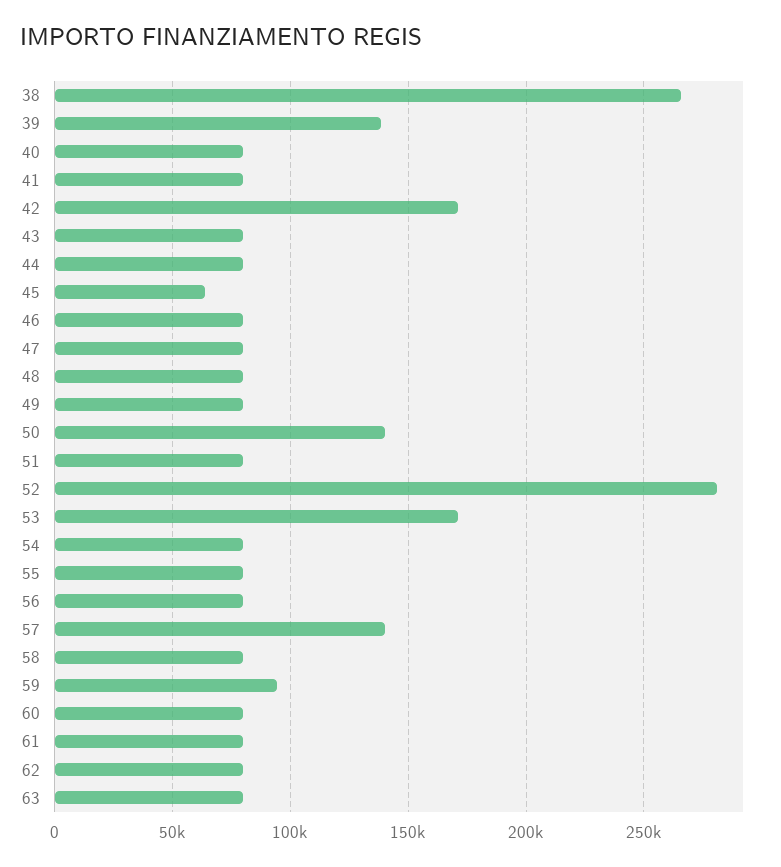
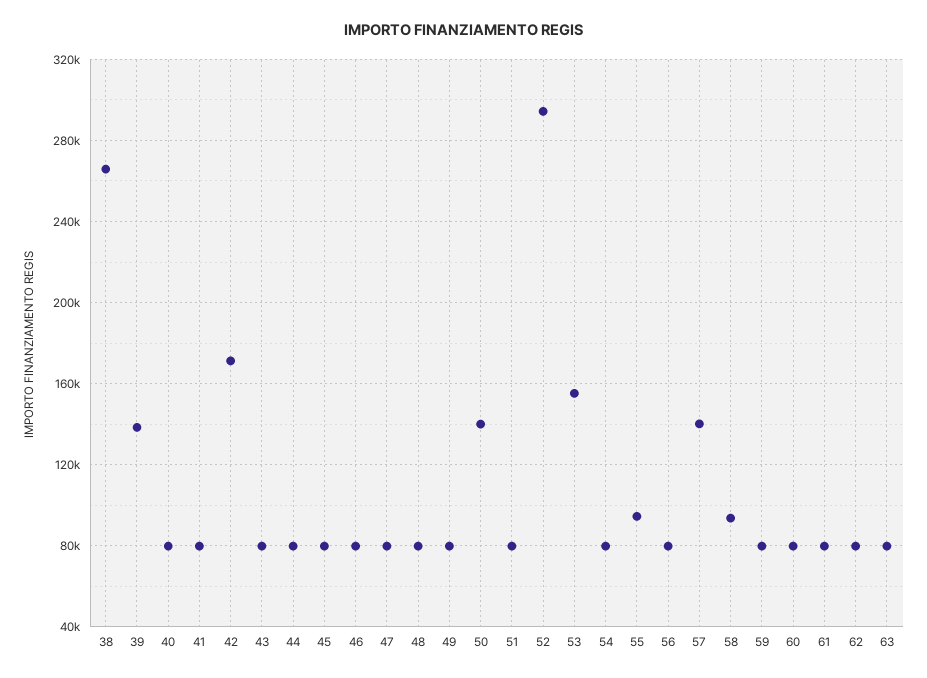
  {
    "38": 265000,
    "39": 140000,
    "40": 80000,
    "41": 80000,
    "42": 170000,
    "43": 80000,
    "44": 80000,
-   "45": 65000,
+   "45": 80000,
    "46": 80000,
    "47": 80000,
    "48": 80000,
    "49": 80000,
    "50": 140000,
    "51": 80000,
-   "52": 280000,
+   "52": 295000,
-   "53": 170000,
+   "53": 155000,
    "54": 80000,
-   "55": 80000,
+   "55": 95000,
    "56": 80000,
    "57": 140000,
-   "58": 80000,
+   "58": 95000,
-   "59": 95000,
+   "59": 80000,
    "60": 80000,
    "61": 80000,
    "62": 80000,
    "63": 80000
  }

